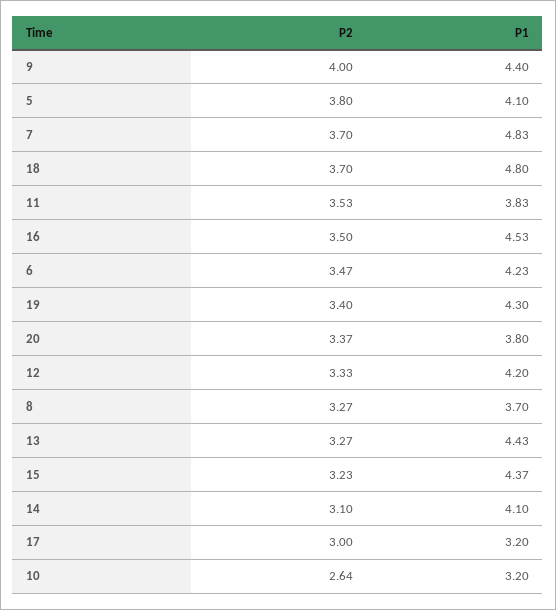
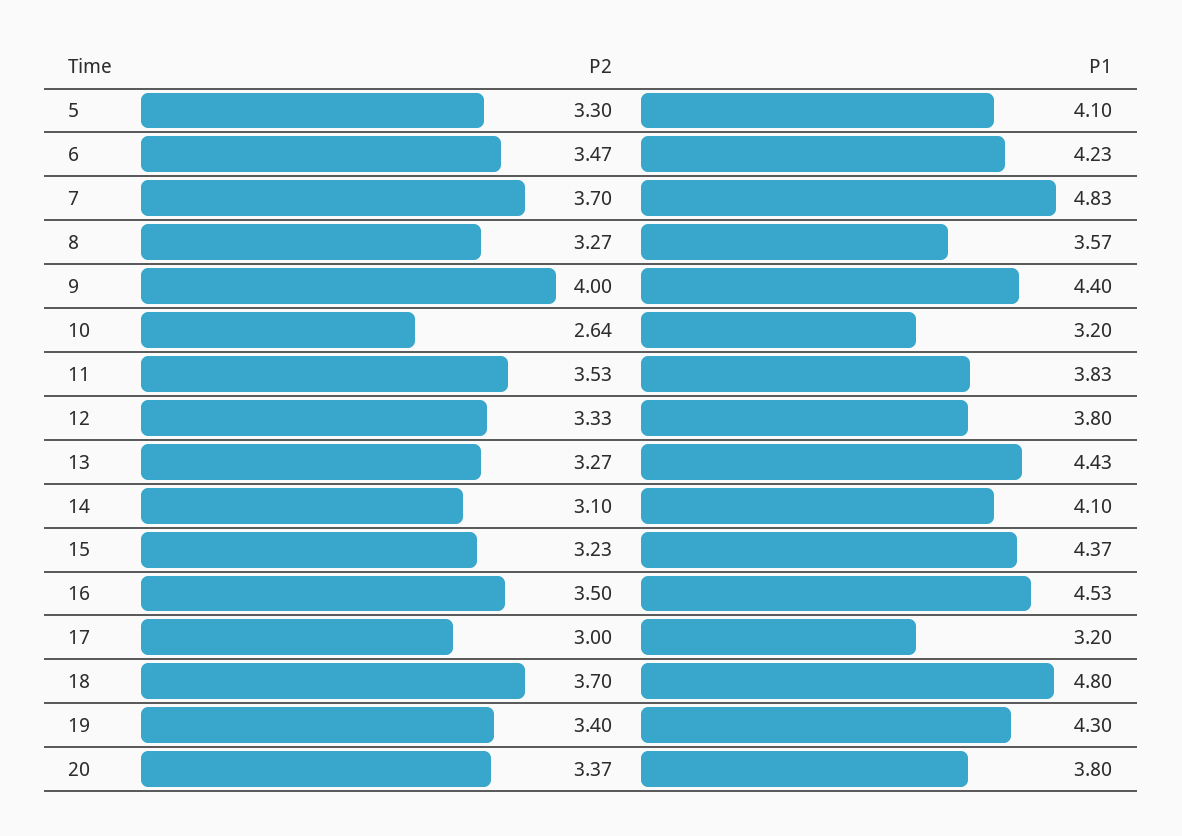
  {
    "P2": {
      "9": 4,
-     "5": 3.8,
+     "5": 3.3,
      "7": 3.7,
      "18": 3.7,
      "11": 3.53,
      "16": 3.5,
      "6": 3.47,
      "19": 3.4,
      "20": 3.37,
      "12": 3.33,
      "8": 3.27,
      "13": 3.27,
      "15": 3.23,
      "14": 3.1,
      "17": 3,
      "10": 2.64
    },
    "P1": {
      "9": 4.4,
      "5": 4.1,
      "7": 4.83,
      "18": 4.8,
      "11": 3.83,
      "16": 4.53,
      "6": 4.23,
      "19": 4.3,
      "20": 3.8,
-     "12": 4.2,
+     "12": 3.8,
-     "8": 3.7,
+     "8": 3.57,
      "13": 4.43,
      "15": 4.37,
      "14": 4.1,
      "17": 3.2,
      "10": 3.2
    }
  }

